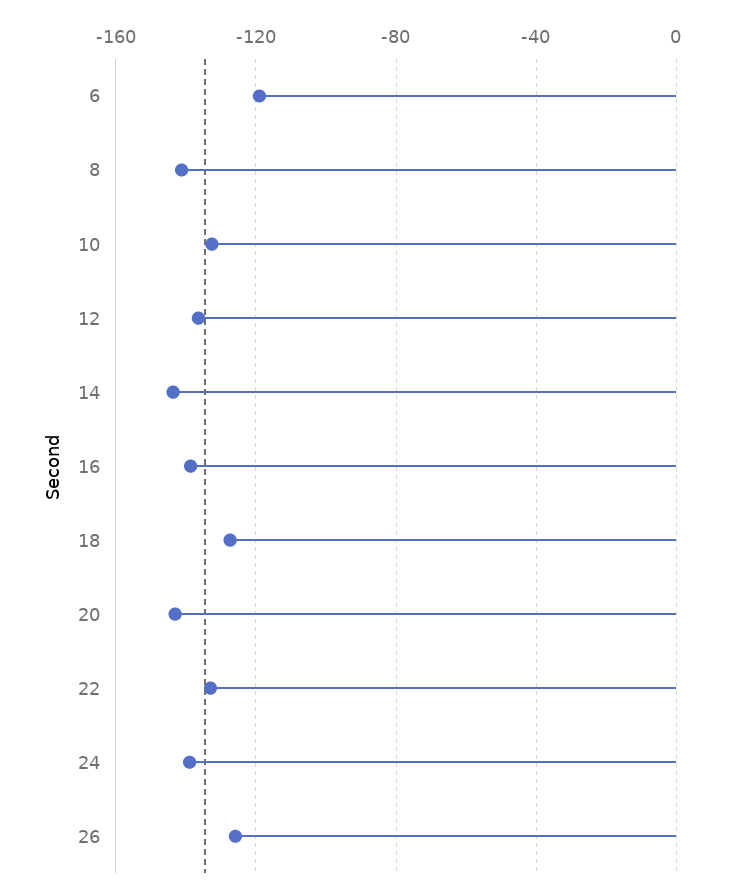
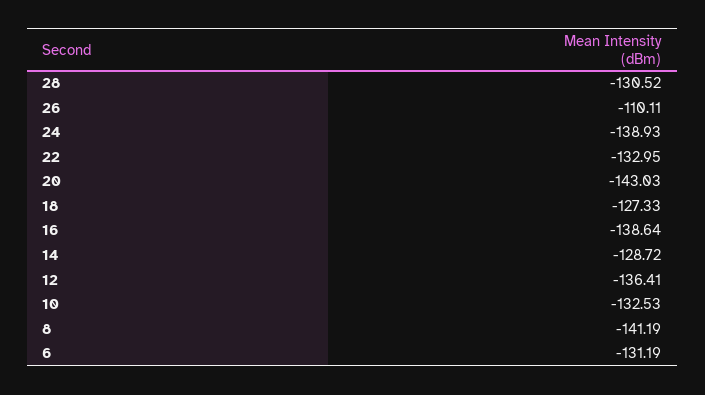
  {
-   "6": -120,
+   "6": -131.19,
    "8": -141.19,
    "10": -132.53,
    "12": -136.41,
-   "14": -145,
+   "14": -128.72,
    "16": -138.64,
    "18": -127.33,
    "20": -143.03,
    "22": -132.95,
    "24": -138.93,
-   "26": -125
+   "26": -110.11,
+   "28": -130.52
  }

